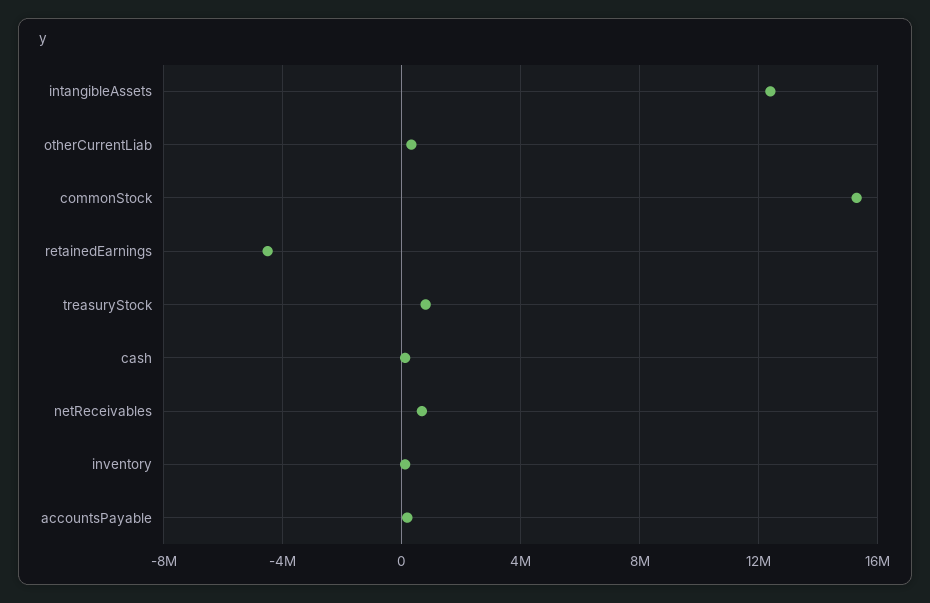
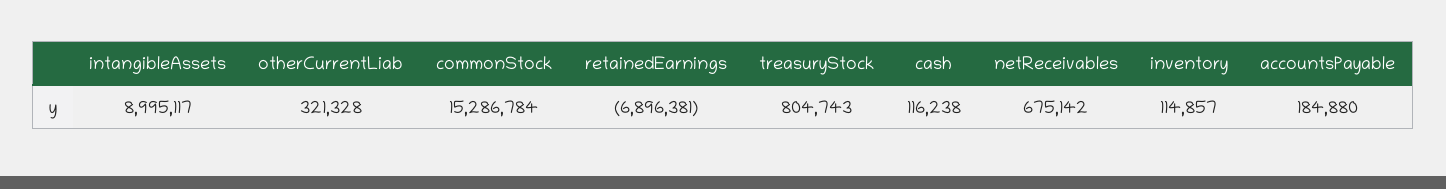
  {
-   "intangibleAssets": 12500000,
+   "intangibleAssets": 8995117,
    "otherCurrentLiab": 321328,
    "commonStock": 15286784,
-   "retainedEarnings": -4500000,
+   "retainedEarnings": -6896381,
    "treasuryStock": 804743,
    "cash": 116238,
    "netReceivables": 675142,
    "inventory": 114857,
    "accountsPayable": 184880
  }

